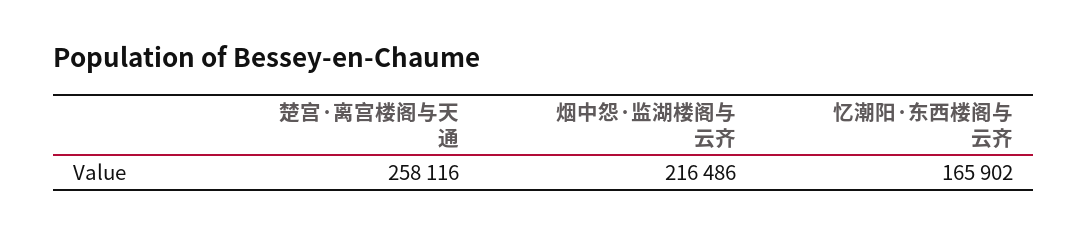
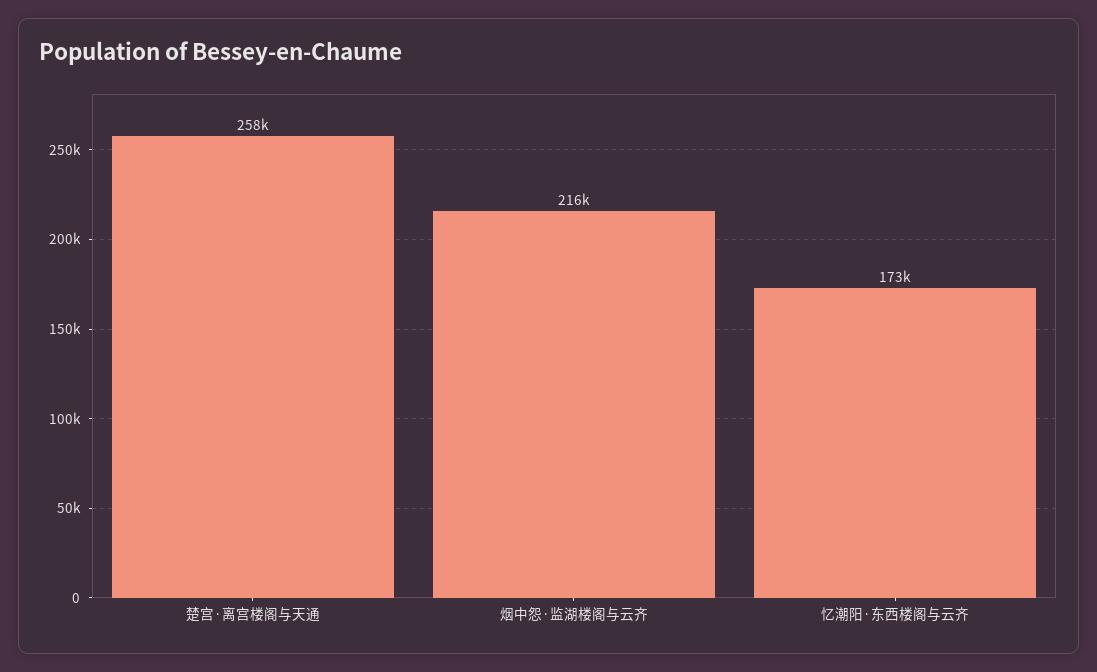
  {
    "楚宫·离宫楼阁与天通": 258116,
    "烟中怨·监湖楼阁与云齐": 216486,
-   "忆潮阳·东西楼阁与云齐": 165902
+   "忆潮阳·东西楼阁与云齐": 173000
  }

